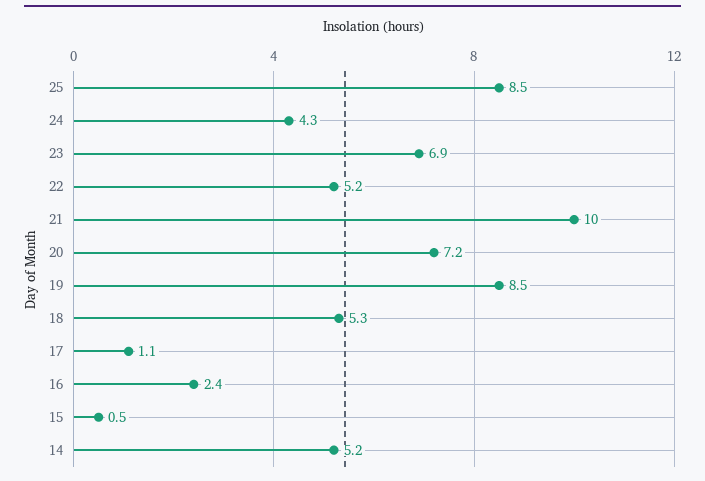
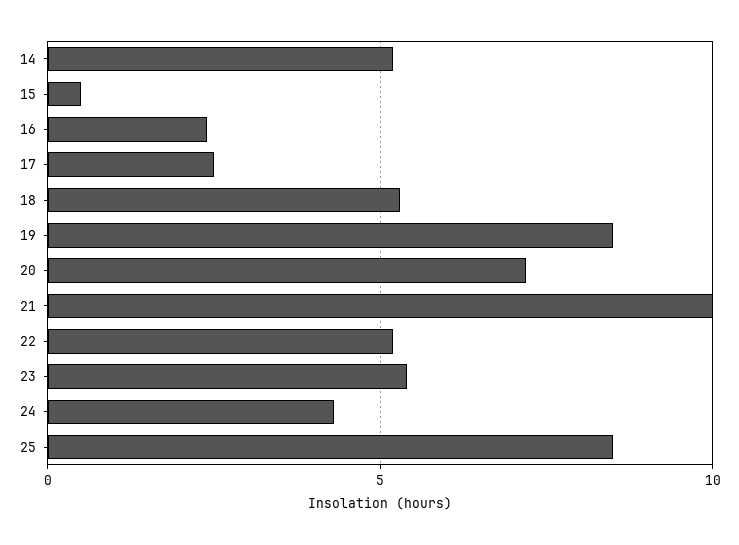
  {
    "25": 8.5,
    "24": 4.3,
-   "23": 6.9,
+   "23": 5.5,
    "22": 5.2,
    "21": 10,
    "20": 7.2,
    "19": 8.5,
    "18": 5.3,
-   "17": 1.1,
+   "17": 2.5,
    "16": 2.4,
    "15": 0.5,
    "14": 5.2
  }

